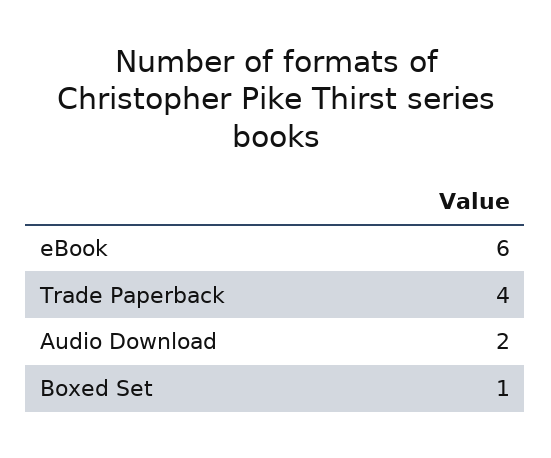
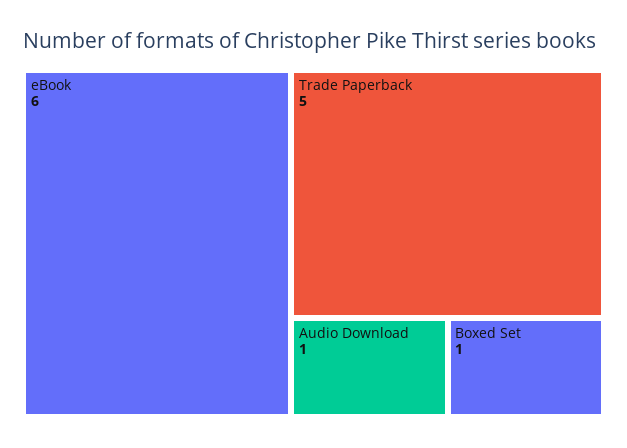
  {
    "eBook": 6,
-   "Trade Paperback": 4,
+   "Trade Paperback": 5,
-   "Audio Download": 2,
+   "Audio Download": 1,
    "Boxed Set": 1
  }

